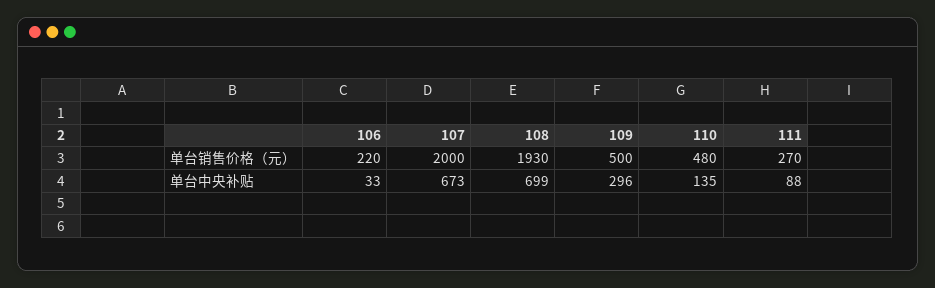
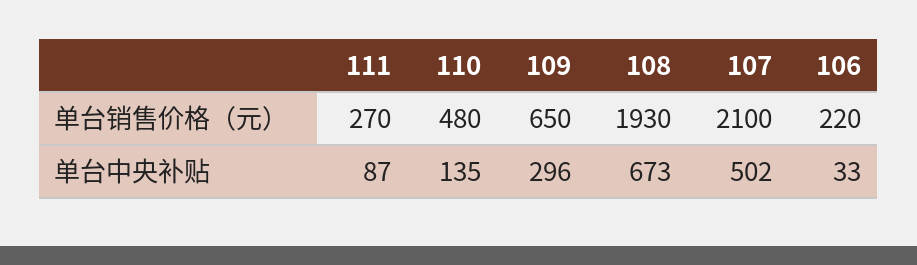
  {
    "106": {
      "单台销售价格（元）": 220,
      "单台中央补贴": 33
    },
    "107": {
-     "单台销售价格（元）": 2000,
+     "单台销售价格（元）": 2100,
-     "单台中央补贴": 673
+     "单台中央补贴": 502
    },
    "108": {
      "单台销售价格（元）": 1930,
-     "单台中央补贴": 699
+     "单台中央补贴": 673
    },
    "109": {
-     "单台销售价格（元）": 500,
+     "单台销售价格（元）": 650,
      "单台中央补贴": 296
    },
    "110": {
      "单台销售价格（元）": 480,
      "单台中央补贴": 135
    },
    "111": {
      "单台销售价格（元）": 270,
-     "单台中央补贴": 88
+     "单台中央补贴": 87
    }
  }

